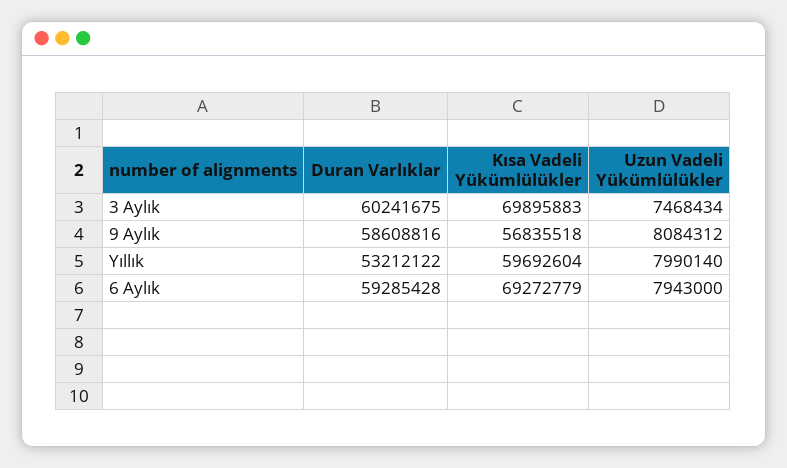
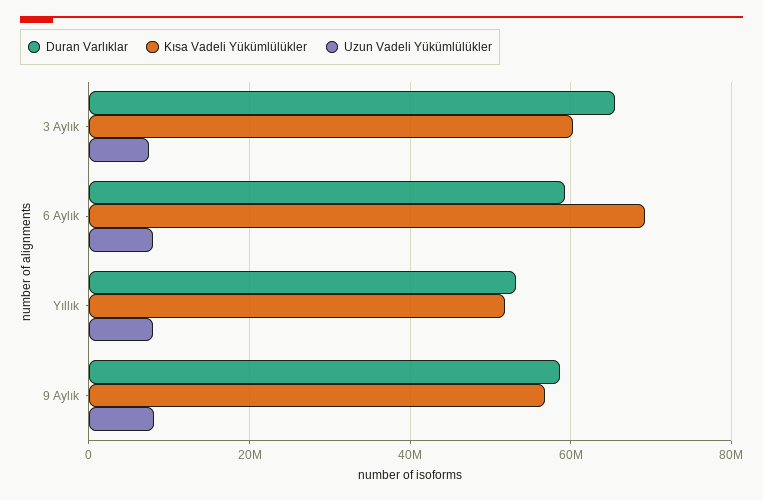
  {
    "Duran Varlıklar": {
-     "3 Aylık": 60241675,
+     "3 Aylık": 66000000,
      "9 Aylık": 58608816,
      "Yıllık": 53212122,
      "6 Aylık": 59285428
    },
    "Kısa Vadeli Yükümlülükler": {
-     "3 Aylık": 69895883,
+     "3 Aylık": 60000000,
      "9 Aylık": 56835518,
-     "Yıllık": 59692604,
+     "Yıllık": 52000000,
      "6 Aylık": 69272779
    },
    "Uzun Vadeli Yükümlülükler": {
      "3 Aylık": 7468434,
      "9 Aylık": 8084312,
      "Yıllık": 7990140,
      "6 Aylık": 7943000
    }
  }

